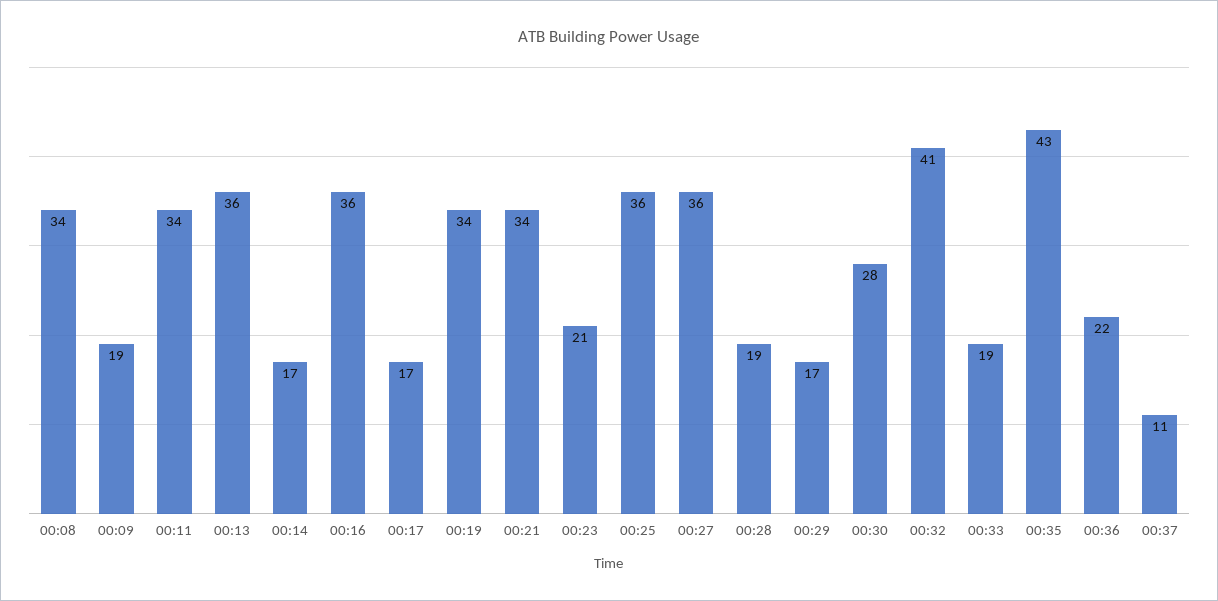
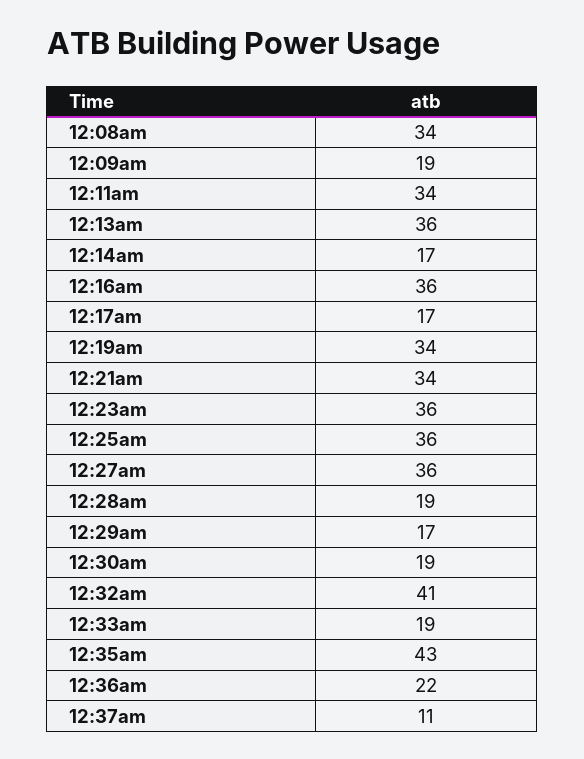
  {
    "00:08": 34,
    "00:09": 19,
    "00:11": 34,
    "00:13": 36,
    "00:14": 17,
    "00:16": 36,
    "00:17": 17,
    "00:19": 34,
    "00:21": 34,
-   "00:23": 21,
+   "00:23": 36,
    "00:25": 36,
    "00:27": 36,
    "00:28": 19,
    "00:29": 17,
-   "00:30": 28,
+   "00:30": 19,
    "00:32": 41,
    "00:33": 19,
    "00:35": 43,
    "00:36": 22,
    "00:37": 11
  }

